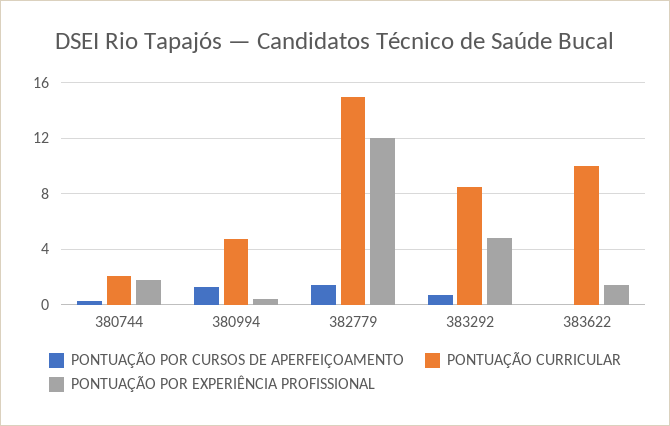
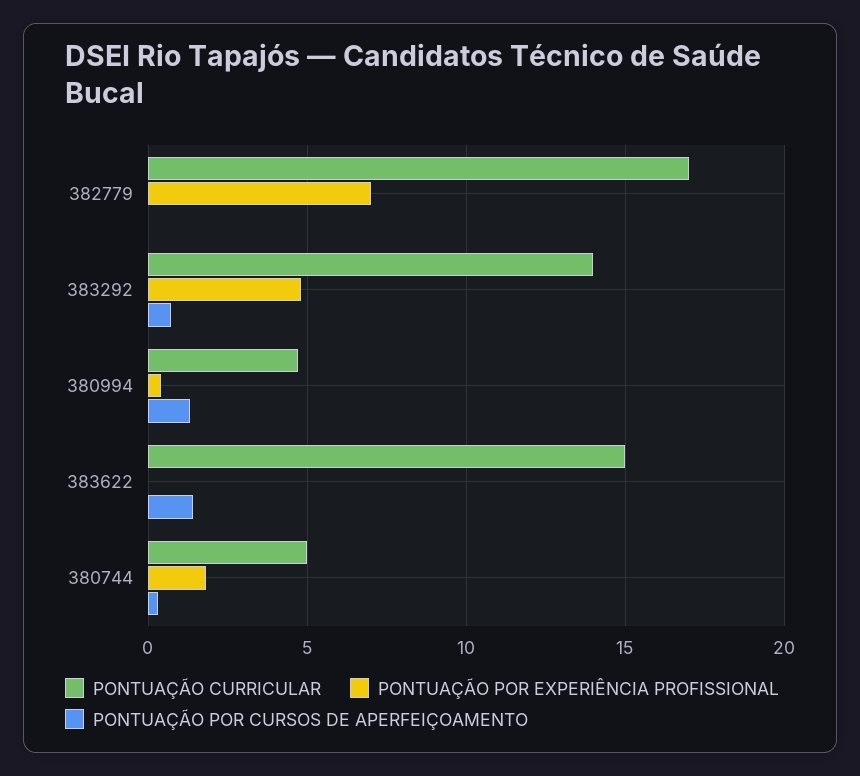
  {
    "PONTUAÇÃO POR CURSOS DE APERFEIÇOAMENTO": {
      "380744": 0.5,
      "380994": 1.5,
-     "382779": 1.5,
+     "382779": 0,
      "383292": 0.5,
-     "383622": 0
+     "383622": 1.5
    },
    "PONTUAÇÃO CURRICULAR": {
-     "380744": 2,
+     "380744": 5,
      "380994": 4.5,
-     "382779": 15,
+     "382779": 17,
-     "383292": 8.5,
+     "383292": 14,
-     "383622": 10
+     "383622": 15
    },
    "PONTUAÇÃO POR EXPERIÊNCIA PROFISSIONAL": {
      "380744": 2,
      "380994": 0.5,
-     "382779": 12,
+     "382779": 7,
      "383292": 5,
-     "383622": 1.5
+     "383622": 0
    }
  }

